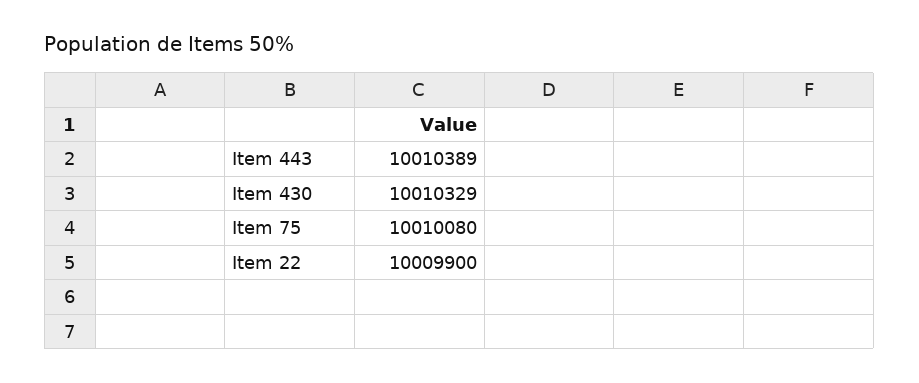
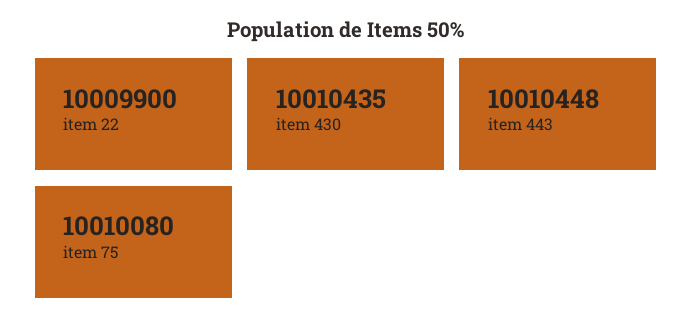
  {
-   "Item 443": 10010389,
+   "Item 443": 10010448,
-   "Item 430": 10010329,
+   "Item 430": 10010435,
    "Item 75": 10010080,
    "Item 22": 10009900
  }

